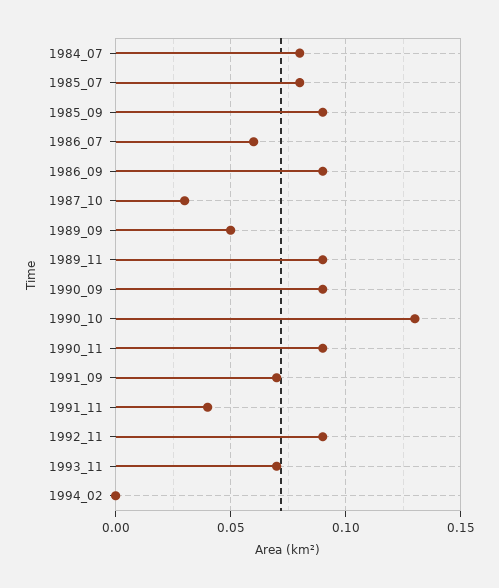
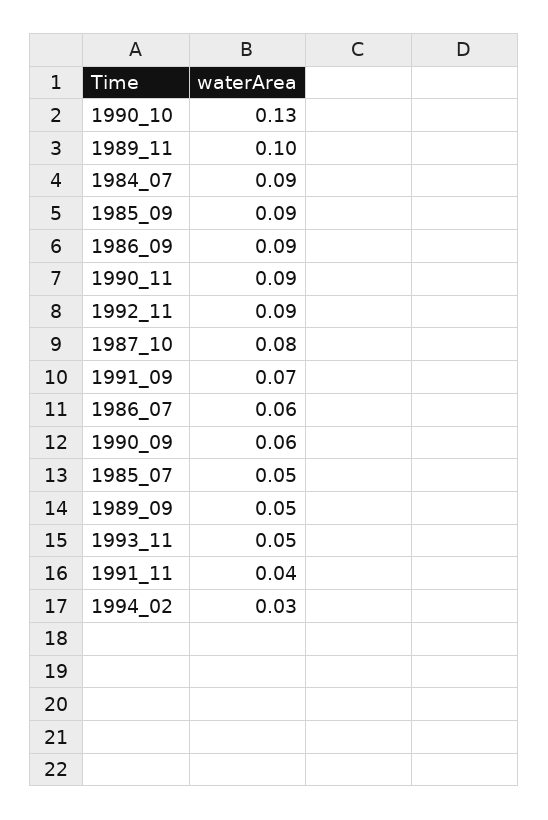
  {
-   "1984_07": 0.08,
+   "1984_07": 0.09,
-   "1985_07": 0.08,
+   "1985_07": 0.05,
    "1985_09": 0.09,
    "1986_07": 0.06,
    "1986_09": 0.09,
-   "1987_10": 0.03,
+   "1987_10": 0.08,
    "1989_09": 0.05,
-   "1989_11": 0.09,
+   "1989_11": 0.1,
-   "1990_09": 0.09,
+   "1990_09": 0.06,
    "1990_10": 0.13,
    "1990_11": 0.09,
    "1991_09": 0.07,
    "1991_11": 0.04,
    "1992_11": 0.09,
-   "1993_11": 0.07,
+   "1993_11": 0.05,
-   "1994_02": 0
+   "1994_02": 0.03
  }

